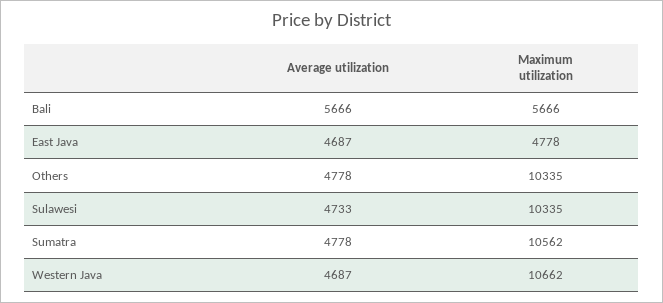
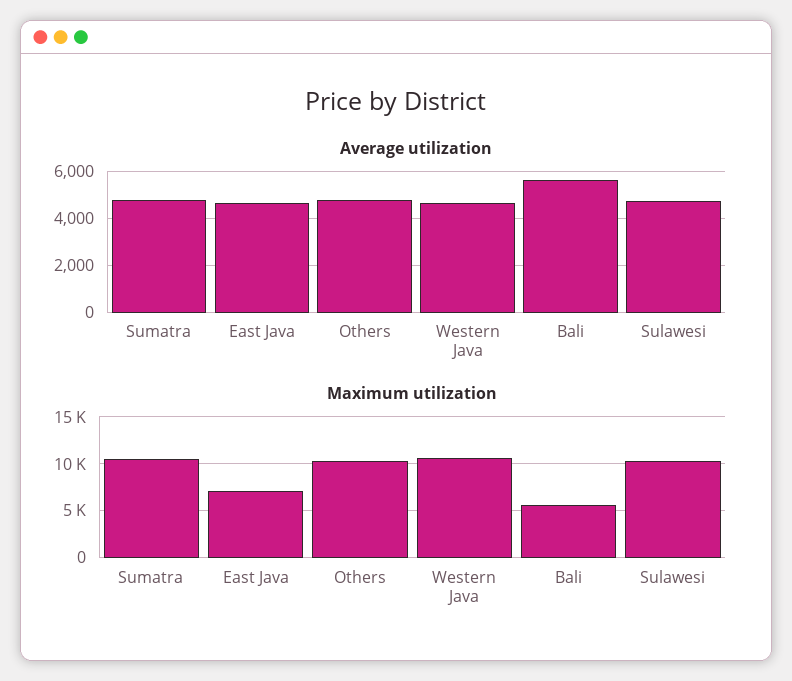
  {
    "Average utilization": {
      "Bali": 5666,
      "East Java": 4687,
      "Others": 4778,
      "Sulawesi": 4733,
      "Sumatra": 4778,
      "Western Java": 4687
    },
    "Maximum utilization": {
      "Bali": 5666,
-     "East Java": 4778,
+     "East Java": 7000,
      "Others": 10335,
      "Sulawesi": 10335,
      "Sumatra": 10562,
      "Western Java": 10662
    }
  }

